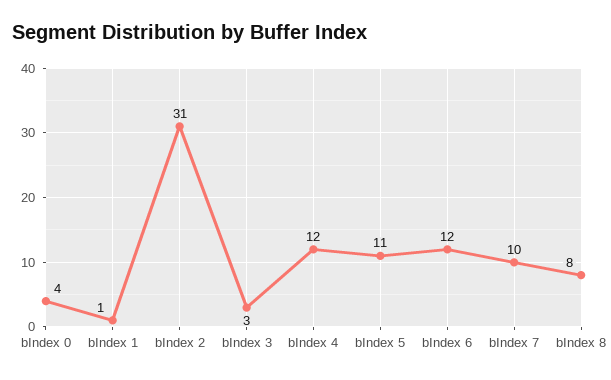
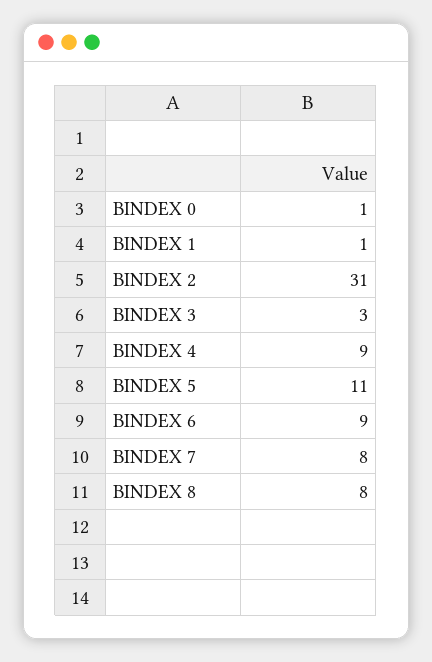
  {
-   "bIndex 0": 4,
+   "bIndex 0": 1,
    "bIndex 1": 1,
    "bIndex 2": 31,
    "bIndex 3": 3,
-   "bIndex 4": 12,
+   "bIndex 4": 9,
    "bIndex 5": 11,
-   "bIndex 6": 12,
+   "bIndex 6": 9,
-   "bIndex 7": 10,
+   "bIndex 7": 8,
    "bIndex 8": 8
  }

